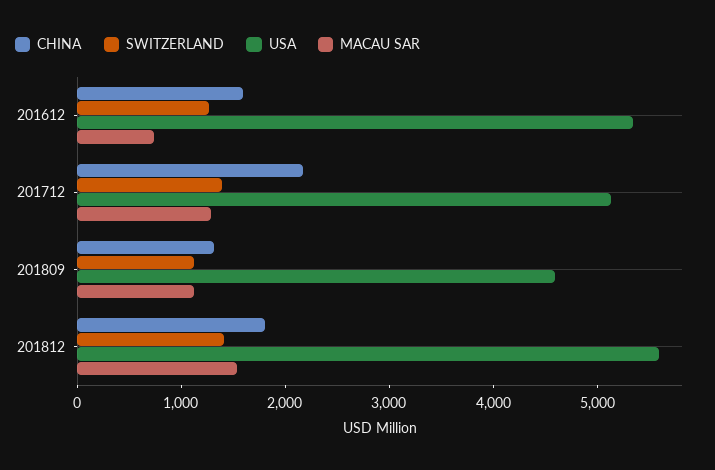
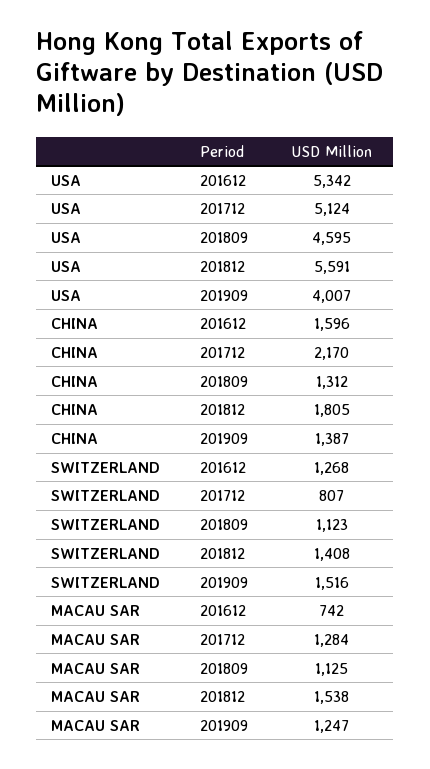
  {
    "CHINA": {
      "201612": 1596,
      "201712": 2170,
      "201809": 1312,
-     "201812": 1805
+     "201812": 1805,
+     "201909": 1387
    },
    "SWITZERLAND": {
      "201612": 1268,
-     "201712": 1400,
+     "201712": 807,
      "201809": 1123,
-     "201812": 1408
+     "201812": 1408,
+     "201909": 1516
    },
    "USA": {
      "201612": 5342,
      "201712": 5124,
      "201809": 4595,
-     "201812": 5591
+     "201812": 5591,
+     "201909": 4007
    },
    "MACAU SAR": {
      "201612": 742,
      "201712": 1284,
      "201809": 1125,
-     "201812": 1538
+     "201812": 1538,
+     "201909": 1247
    }
  }

